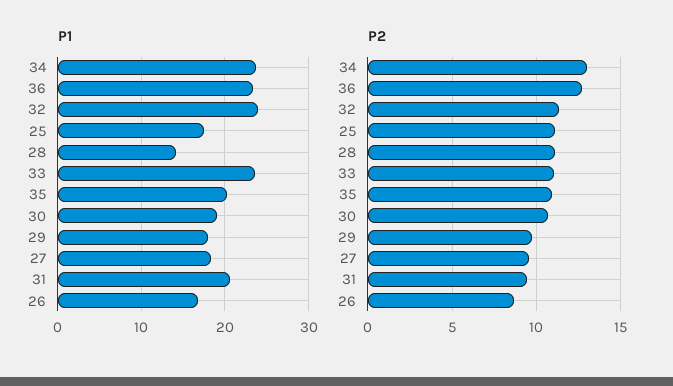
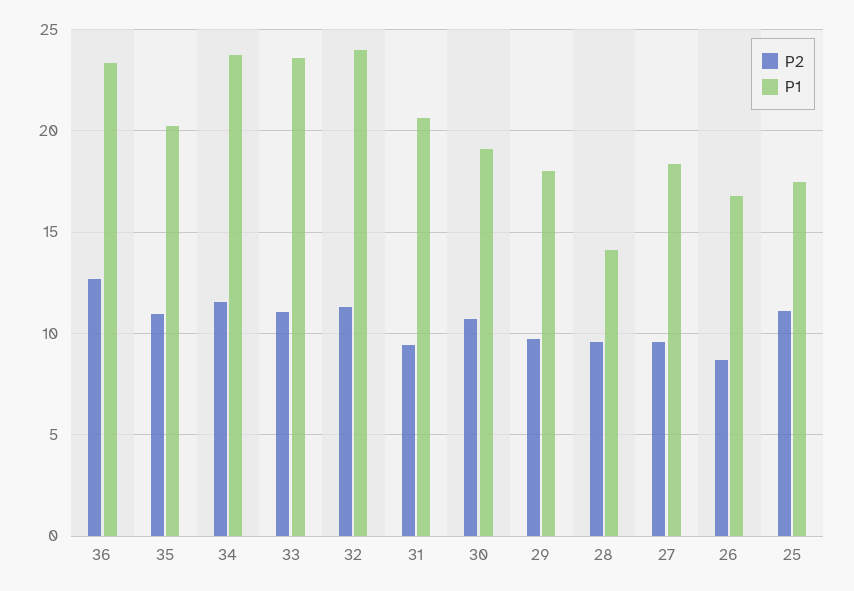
  {
    "P1": {
      "34": 23.5,
      "36": 23.5,
      "32": 24,
      "25": 17.5,
      "28": 14,
      "33": 23.5,
      "35": 20,
      "30": 19,
      "29": 18,
      "27": 18.5,
      "31": 20.5,
      "26": 17
    },
    "P2": {
-     "34": 13,
+     "34": 11.5,
      "36": 12.5,
      "32": 11.5,
      "25": 11,
-     "28": 11,
+     "28": 9.5,
      "33": 11,
      "35": 11,
      "30": 10.5,
      "29": 9.5,
      "27": 9.5,
      "31": 9.5,
      "26": 8.5
    }
  }

